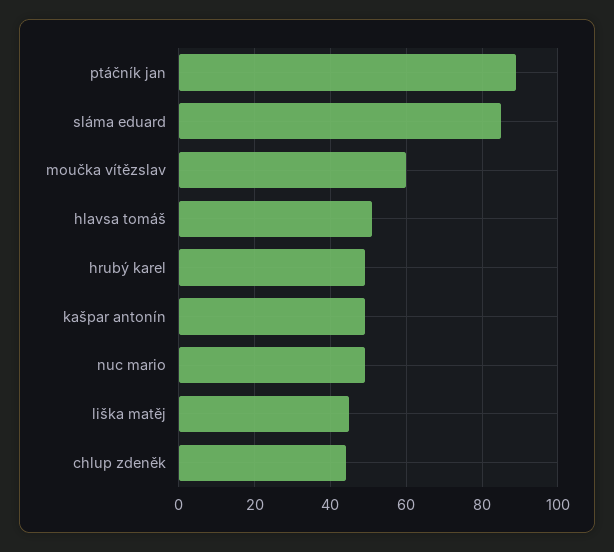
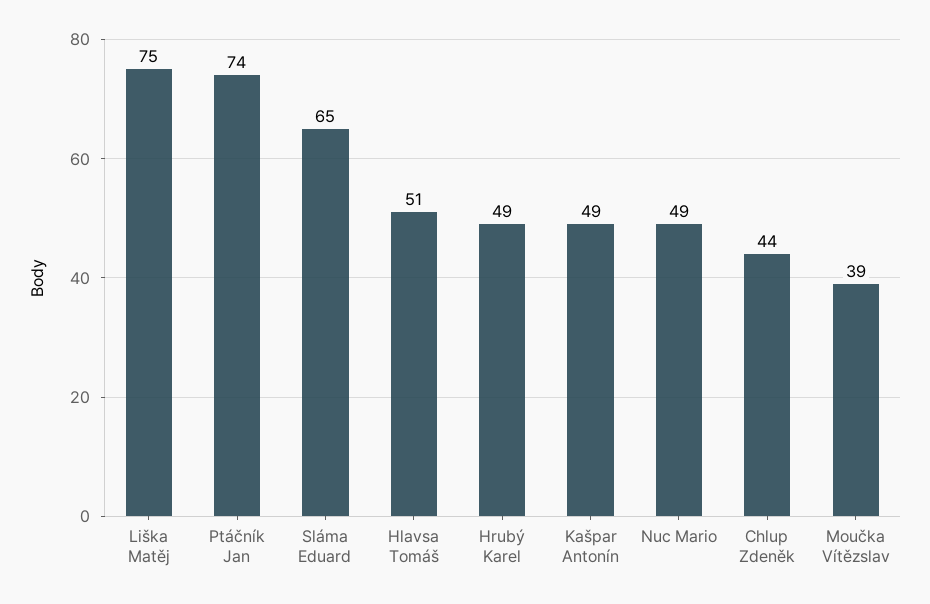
  {
-   "ptáčník jan": 90,
+   "ptáčník jan": 74,
-   "sláma eduard": 85,
+   "sláma eduard": 65,
-   "moučka vítězslav": 60,
+   "moučka vítězslav": 39,
    "hlavsa tomáš": 51,
    "hrubý karel": 49,
    "kašpar antonín": 49,
    "nuc mario": 49,
-   "liška matěj": 45,
+   "liška matěj": 75,
    "chlup zdeněk": 44
  }

